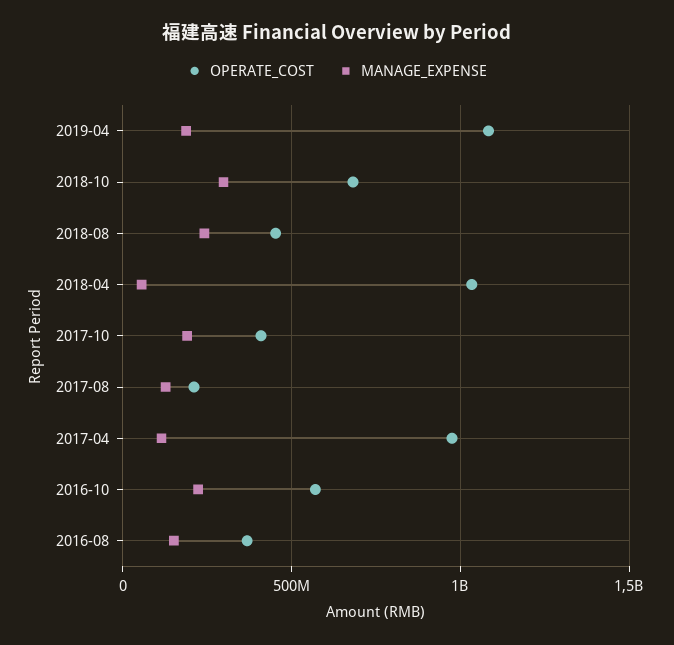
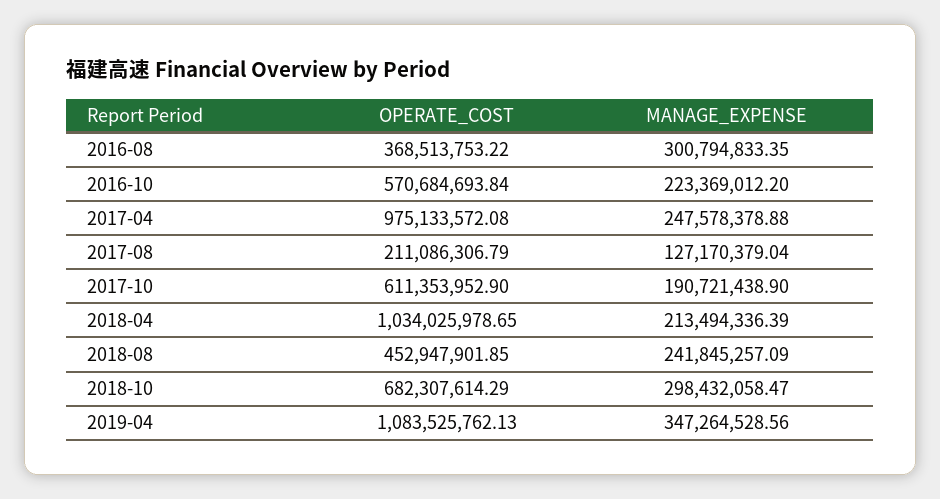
  {
    "OPERATE_COST": {
      "2019-04": 1083525762.13,
      "2018-10": 682307614.29,
      "2018-08": 452947901.85,
      "2018-04": 1034025978.65,
-     "2017-10": 400000000,
+     "2017-10": 611353952.9,
      "2017-08": 211086306.79,
      "2017-04": 975133572.08,
      "2016-10": 570684693.84,
      "2016-08": 368513753.22
    },
    "MANAGE_EXPENSE": {
-     "2019-04": 200000000,
+     "2019-04": 347264528.56,
      "2018-10": 298432058.47,
      "2018-08": 241845257.09,
-     "2018-04": 50000000,
+     "2018-04": 213494336.39,
      "2017-10": 190721438.9,
      "2017-08": 127170379.04,
-     "2017-04": 100000000,
+     "2017-04": 247578378.88,
      "2016-10": 223369012.2,
-     "2016-08": 150000000
+     "2016-08": 300794833.35
    }
  }

